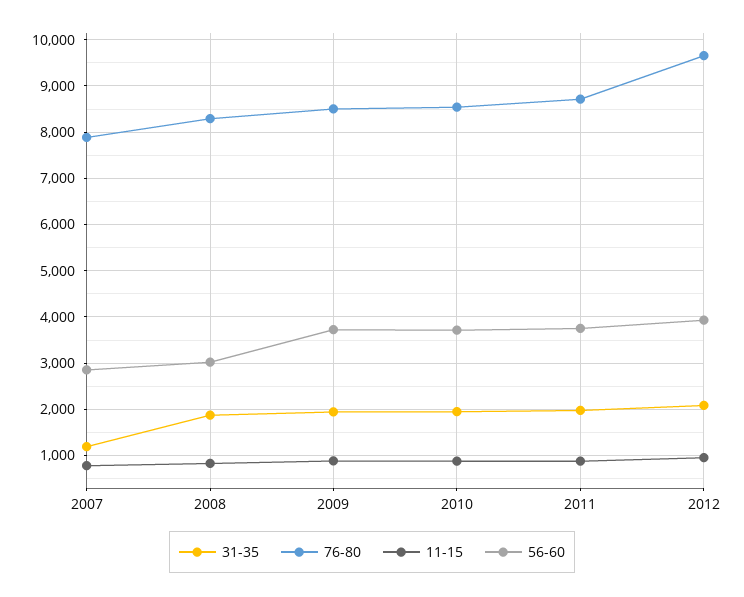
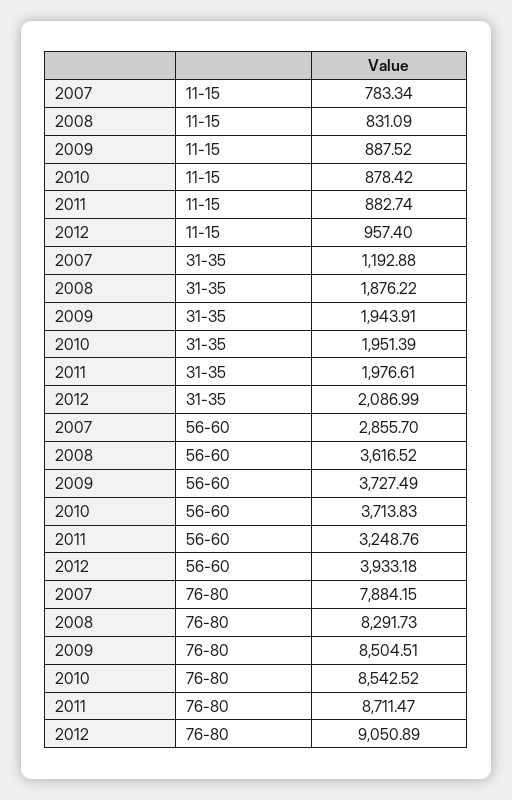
  {
    "31-35": {
      "2007": 1192.88,
      "2008": 1876.22,
      "2009": 1943.91,
      "2010": 1951.39,
      "2011": 1976.61,
      "2012": 2086.99
    },
    "76-80": {
      "2007": 7884.15,
      "2008": 8291.73,
      "2009": 8504.51,
      "2010": 8542.52,
      "2011": 8711.47,
-     "2012": 9600
+     "2012": 9050.89
    },
    "11-15": {
      "2007": 783.34,
      "2008": 831.09,
      "2009": 887.52,
      "2010": 878.42,
      "2011": 882.74,
      "2012": 957.4
    },
    "56-60": {
      "2007": 2855.7,
-     "2008": 3000,
+     "2008": 3616.52,
      "2009": 3727.49,
      "2010": 3713.83,
-     "2011": 3800,
+     "2011": 3248.76,
      "2012": 3933.18
    }
  }

